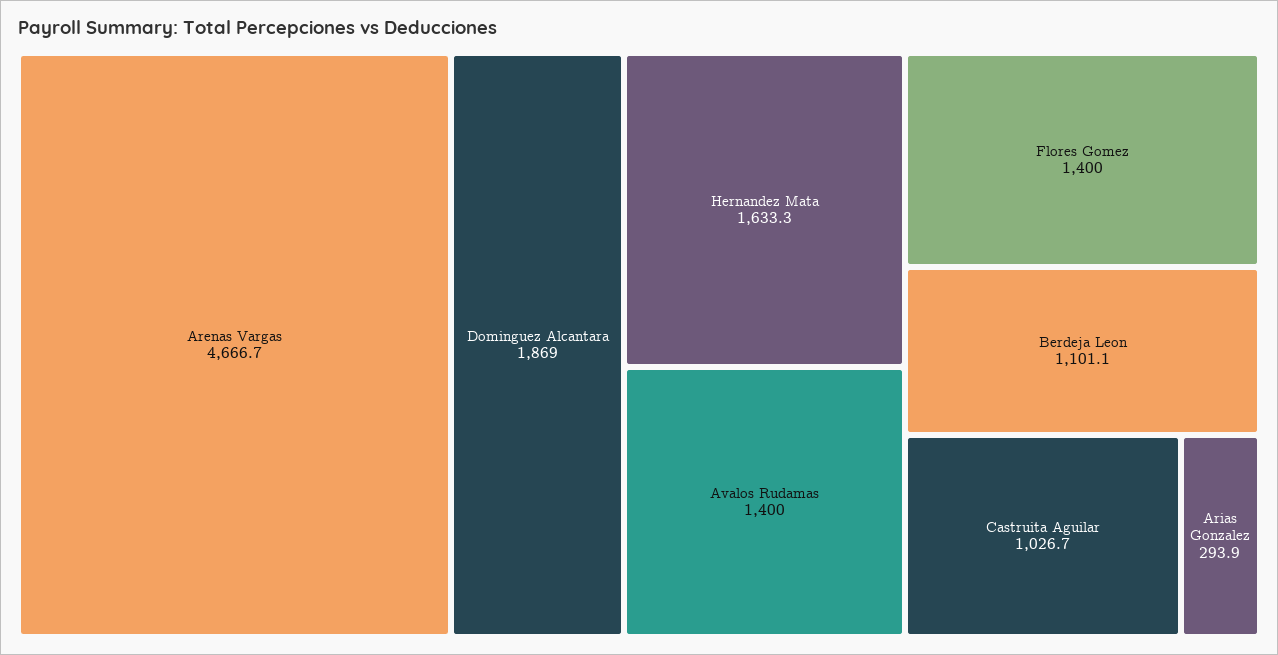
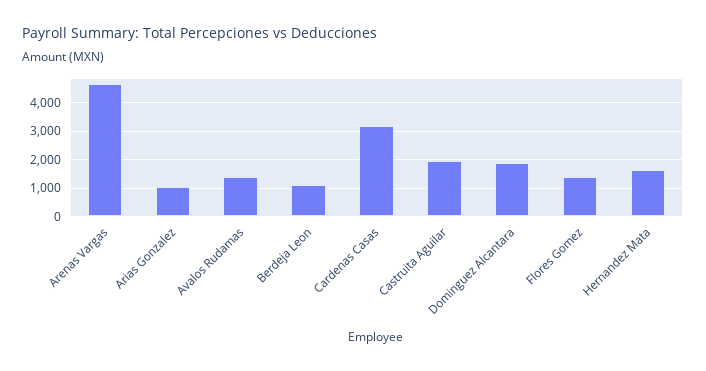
  {
    "Arenas Vargas": 4666.7,
    "Dominguez Alcantara": 1869,
    "Hernandez Mata": 1633.3,
    "Avalos Rudamas": 1400,
    "Flores Gomez": 1400,
    "Berdeja Leon": 1101.1,
-   "Castruita Aguilar": 1026.7,
+   "Castruita Aguilar": 2000,
-   "Arias Gonzalez": 293.9
+   "Arias Gonzalez": 1000,
+   "Cardenas Casas": 3250
  }

